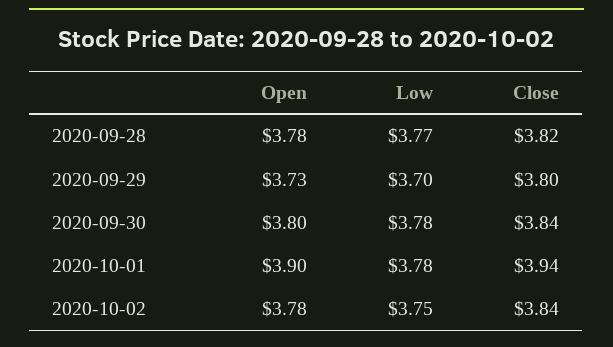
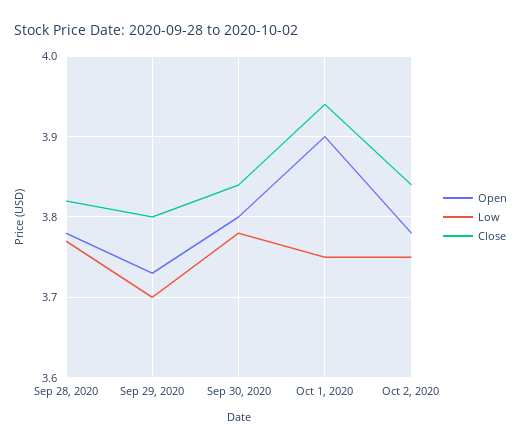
  {
    "Open": {
      "2020-09-28": 3.78,
      "2020-09-29": 3.73,
      "2020-09-30": 3.8,
      "2020-10-01": 3.9,
      "2020-10-02": 3.78
    },
    "Low": {
      "2020-09-28": 3.77,
      "2020-09-29": 3.7,
      "2020-09-30": 3.78,
-     "2020-10-01": 3.78,
+     "2020-10-01": 3.75,
      "2020-10-02": 3.75
    },
    "Close": {
      "2020-09-28": 3.82,
      "2020-09-29": 3.8,
      "2020-09-30": 3.84,
      "2020-10-01": 3.94,
      "2020-10-02": 3.84
    }
  }

